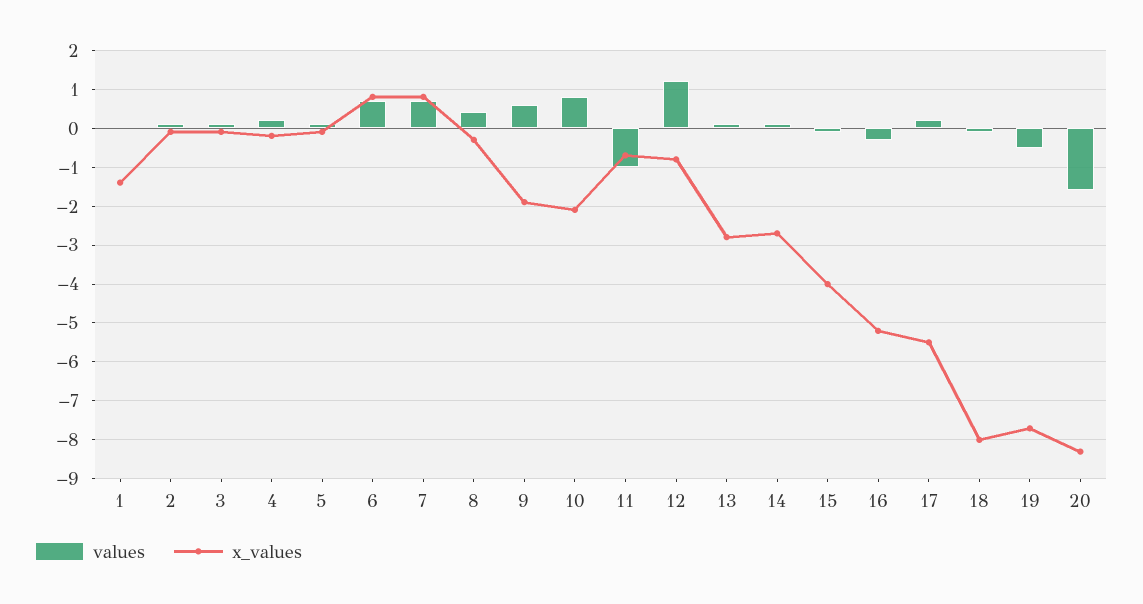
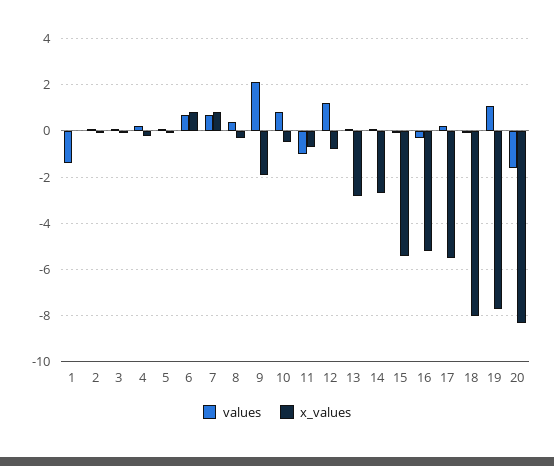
  {
    "values": {
-     "1": 0,
+     "1": -1.5,
      "2": 0,
      "3": 0,
      "4": 0,
      "5": 0,
      "6": 0.5,
      "7": 0.5,
      "8": 0.5,
-     "9": 0.5,
+     "9": 2,
      "10": 1,
      "11": -1,
      "12": 1,
      "13": 0,
      "14": 0,
      "15": 0,
      "16": -0.5,
      "17": 0,
      "18": 0,
-     "19": -0.5,
+     "19": 1,
      "20": -1.5
    },
    "x_values": {
-     "1": -1.5,
+     "1": 0,
      "2": 0,
      "3": 0,
      "4": 0,
      "5": 0,
      "6": 1,
      "7": 1,
      "8": -0.5,
      "9": -2,
-     "10": -2,
+     "10": -0.5,
      "11": -0.5,
      "12": -1,
      "13": -3,
      "14": -2.5,
-     "15": -4,
+     "15": -5.5,
      "16": -5,
      "17": -5.5,
      "18": -8,
      "19": -7.5,
      "20": -8.5
    }
  }

